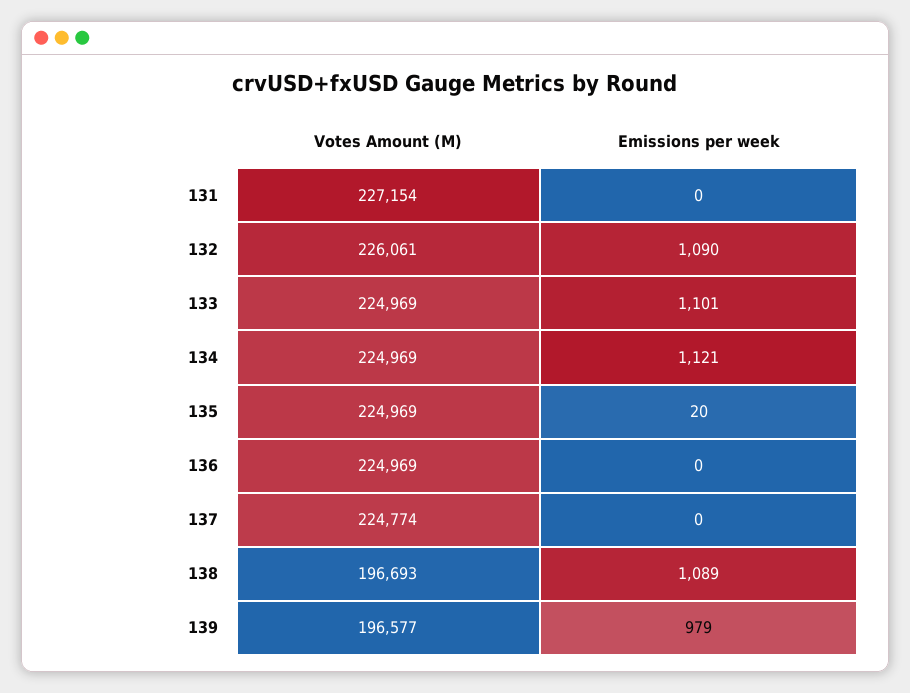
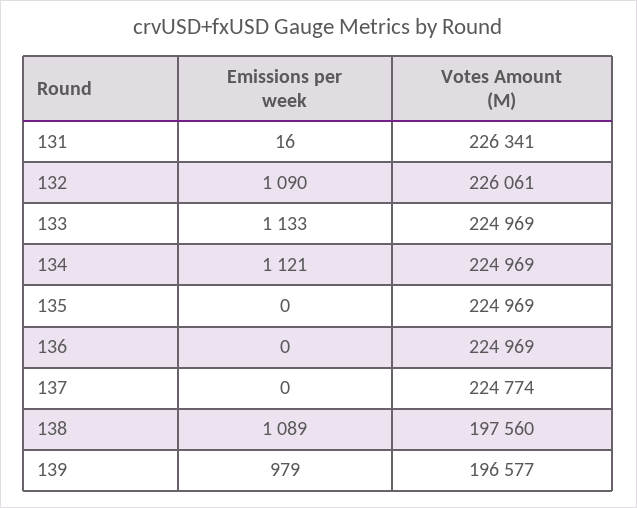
  {
    "Votes Amount (M)": {
-     "131": 227154,
+     "131": 226341,
      "132": 226061,
      "133": 224969,
      "134": 224969,
      "135": 224969,
      "136": 224969,
      "137": 224774,
-     "138": 196693,
+     "138": 197560,
      "139": 196577
    },
    "Emissions per week": {
-     "131": 0,
+     "131": 16,
      "132": 1090,
-     "133": 1101,
+     "133": 1133,
      "134": 1121,
-     "135": 20,
+     "135": 0,
      "136": 0,
      "137": 0,
      "138": 1089,
      "139": 979
    }
  }

